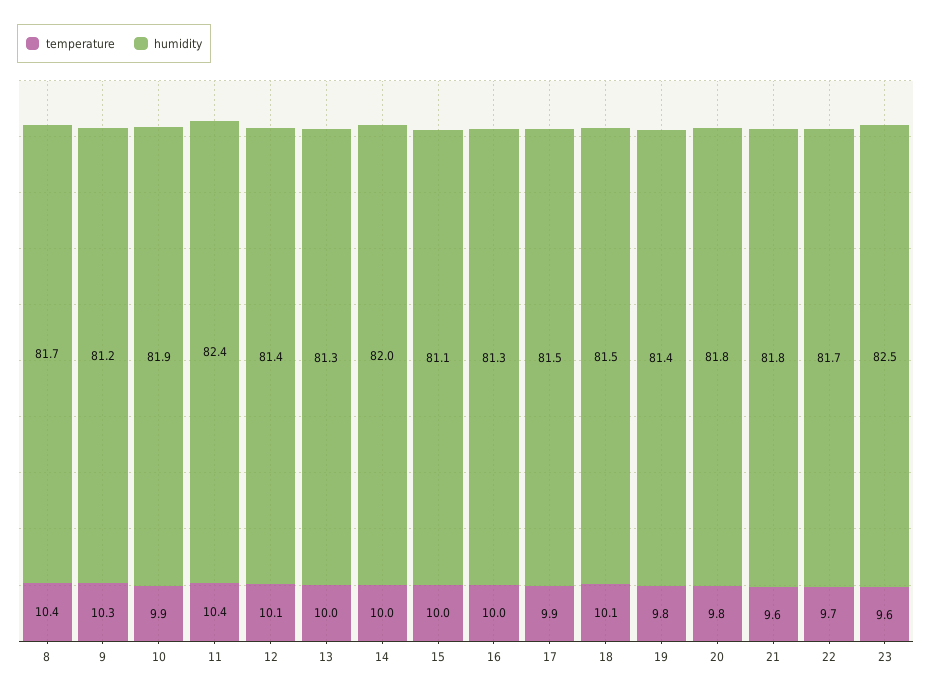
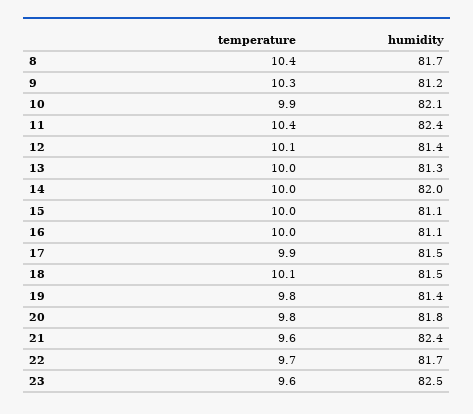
  {
    "temperature": {
      "8": 10.4,
      "9": 10.3,
      "10": 9.9,
      "11": 10.4,
      "12": 10.1,
      "13": 10,
      "14": 10,
      "15": 10,
      "16": 10,
      "17": 9.9,
      "18": 10.1,
      "19": 9.8,
      "20": 9.8,
      "21": 9.6,
      "22": 9.7,
      "23": 9.6
    },
    "humidity": {
      "8": 81.7,
      "9": 81.2,
-     "10": 81.9,
+     "10": 82.1,
      "11": 82.4,
      "12": 81.4,
      "13": 81.3,
      "14": 82,
      "15": 81.1,
-     "16": 81.3,
+     "16": 81.1,
      "17": 81.5,
      "18": 81.5,
      "19": 81.4,
      "20": 81.8,
-     "21": 81.8,
+     "21": 82.4,
      "22": 81.7,
      "23": 82.5
    }
  }

